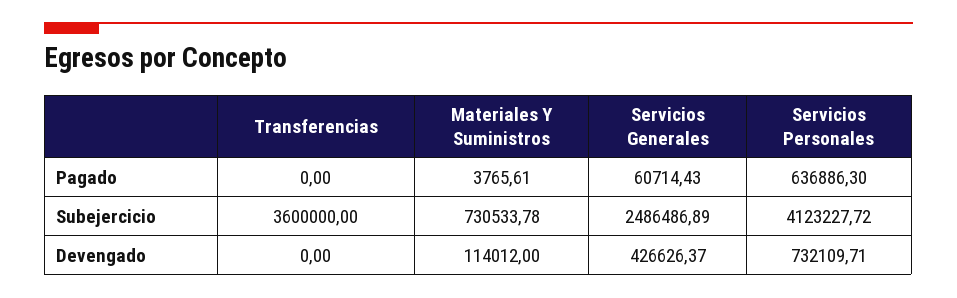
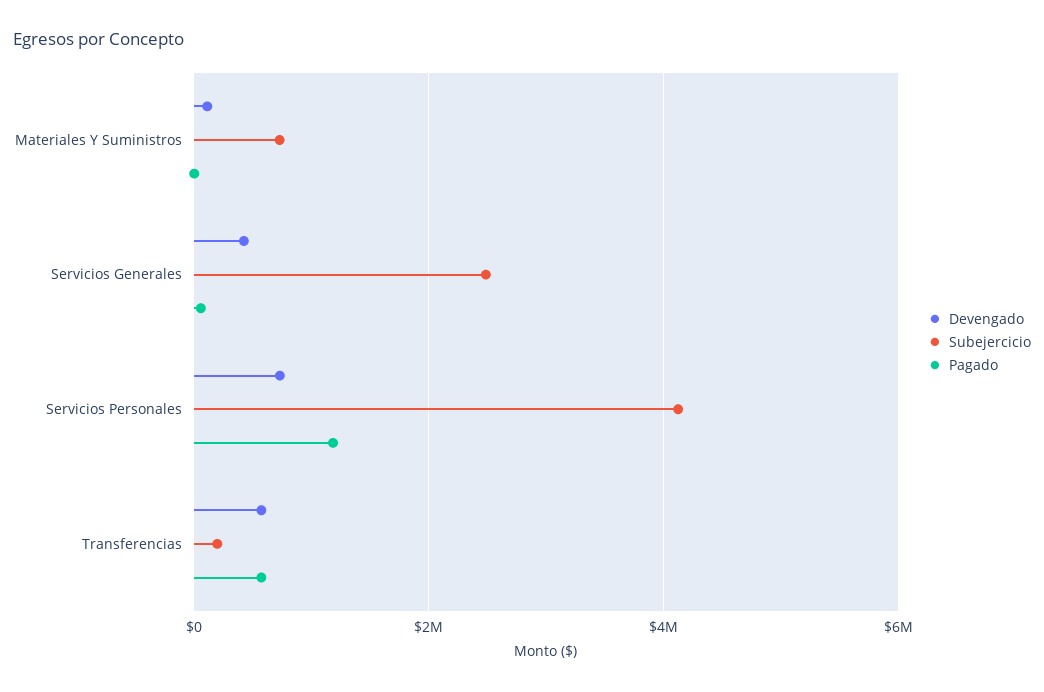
  {
    "Pagado": {
-     "Transferencias": 0,
+     "Transferencias": 600000,
      "Materiales Y Suministros": 3765.61,
      "Servicios Generales": 60714.43,
-     "Servicios Personales": 636886.3
+     "Servicios Personales": 1200000
    },
    "Subejercicio": {
-     "Transferencias": 3600000,
+     "Transferencias": 200000,
      "Materiales Y Suministros": 730533.78,
      "Servicios Generales": 2486486.89,
      "Servicios Personales": 4123227.72
    },
    "Devengado": {
-     "Transferencias": 0,
+     "Transferencias": 600000,
      "Materiales Y Suministros": 114012,
      "Servicios Generales": 426626.37,
      "Servicios Personales": 732109.71
    }
  }

